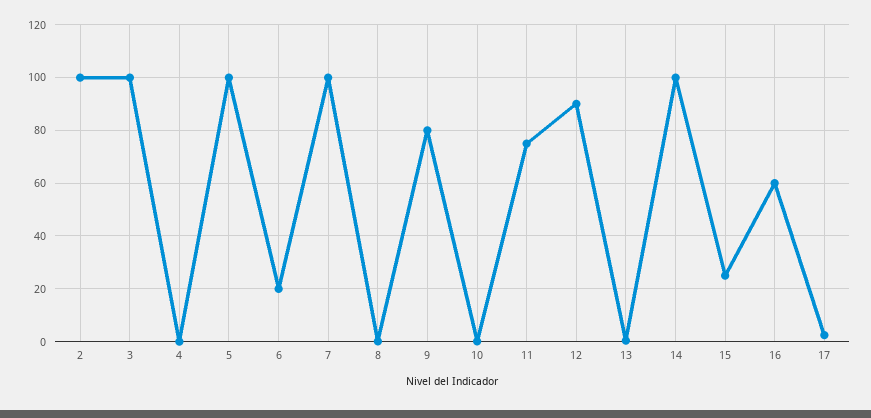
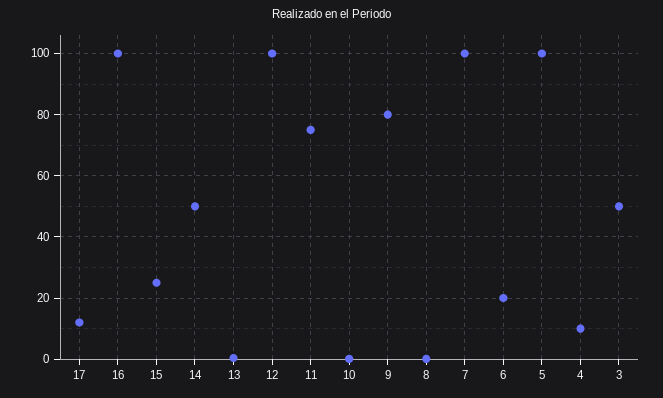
  {
-   "2": 100,
-   "3": 100,
+   "3": 50,
-   "4": 0,
+   "4": 10,
    "5": 100,
    "6": 20,
    "7": 100,
    "8": 0,
    "9": 80,
    "10": 0,
    "11": 76,
-   "12": 90,
+   "12": 100,
    "13": 0,
-   "14": 100,
+   "14": 50,
    "15": 26,
-   "16": 60,
+   "16": 100,
-   "17": 2.5
+   "17": 12
  }

